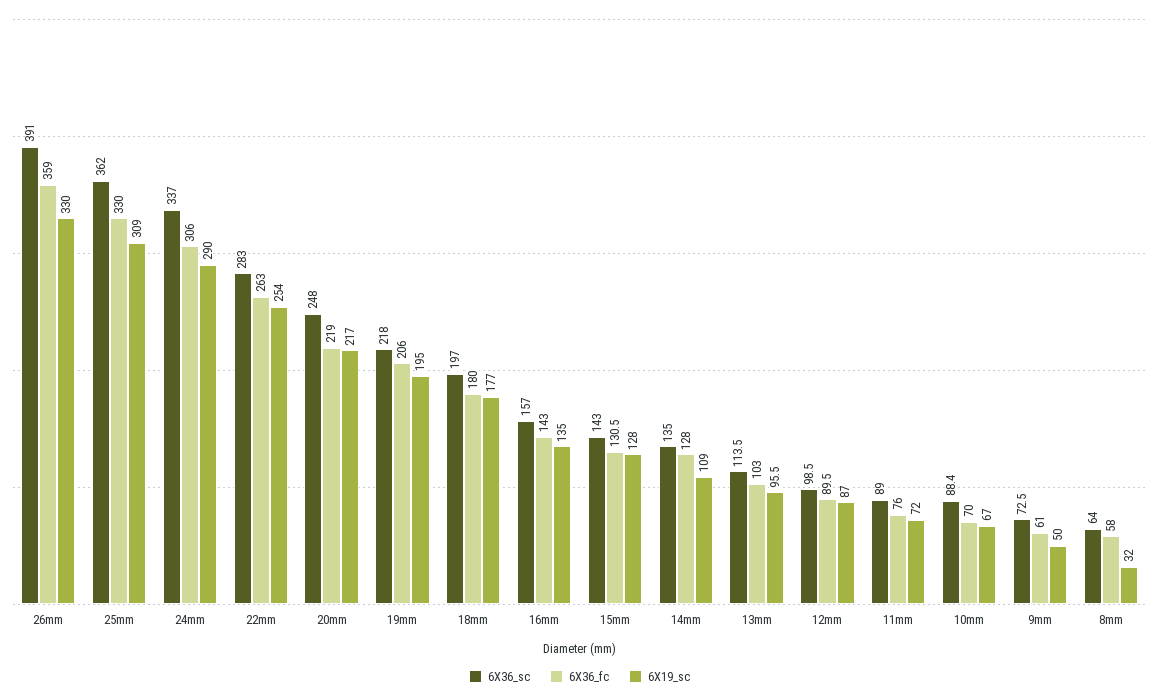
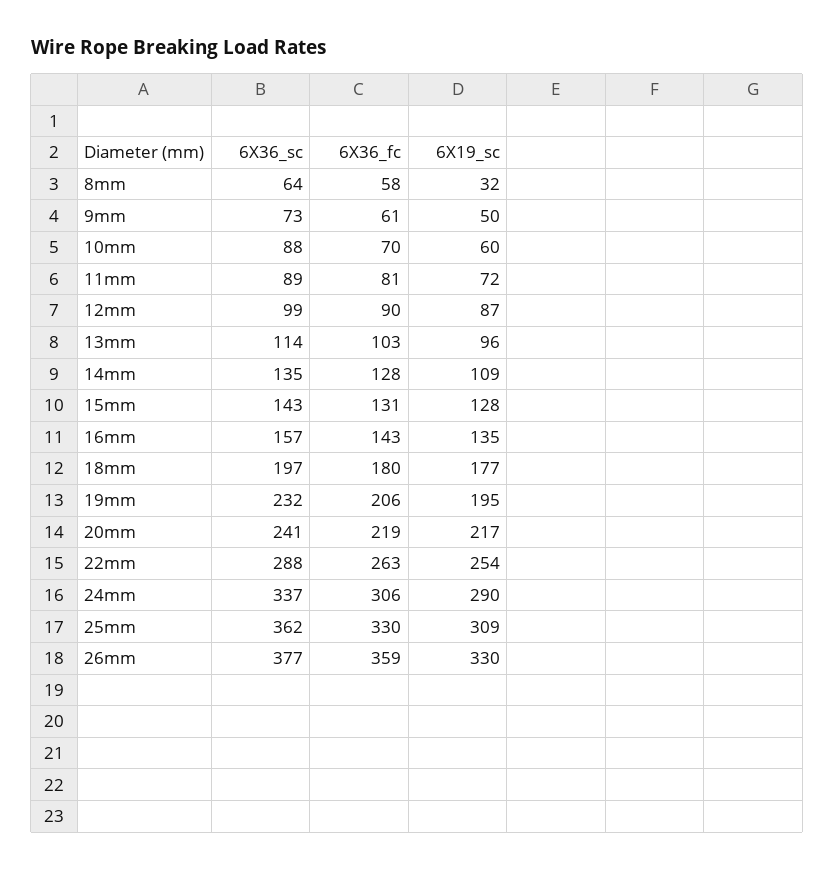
  {
    "6X36_sc": {
-     "26mm": 391,
+     "26mm": 377,
      "25mm": 362,
      "24mm": 337,
-     "22mm": 283,
+     "22mm": 288,
-     "20mm": 248,
+     "20mm": 241,
-     "19mm": 218,
+     "19mm": 232,
      "18mm": 197,
      "16mm": 157,
      "15mm": 143,
      "14mm": 135,
      "13mm": 113.5,
      "12mm": 98.5,
      "11mm": 89,
      "10mm": 88.4,
      "9mm": 72.5,
      "8mm": 64
    },
    "6X36_fc": {
      "26mm": 359,
      "25mm": 330,
      "24mm": 306,
      "22mm": 263,
      "20mm": 219,
      "19mm": 206,
      "18mm": 180,
      "16mm": 143,
      "15mm": 130.5,
      "14mm": 128,
      "13mm": 103,
      "12mm": 89.5,
-     "11mm": 76,
+     "11mm": 81,
      "10mm": 70,
      "9mm": 61,
      "8mm": 58
    },
    "6X19_sc": {
      "26mm": 330,
      "25mm": 309,
      "24mm": 290,
      "22mm": 254,
      "20mm": 217,
      "19mm": 195,
      "18mm": 177,
      "16mm": 135,
      "15mm": 128,
      "14mm": 109,
      "13mm": 95.5,
      "12mm": 87,
      "11mm": 72,
-     "10mm": 67,
+     "10mm": 60,
      "9mm": 50,
      "8mm": 32
    }
  }

